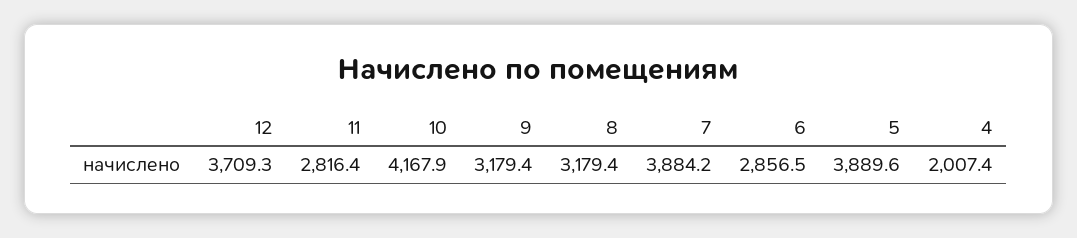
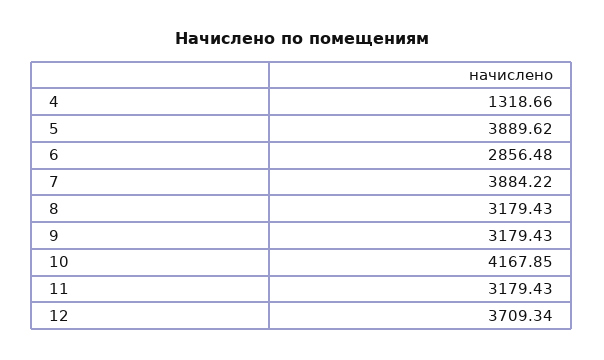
  {
    "12": 3709.34,
-   "11": 2816.4,
+   "11": 3179.43,
    "10": 4167.85,
    "9": 3179.43,
    "8": 3179.43,
    "7": 3884.22,
    "6": 2856.48,
    "5": 3889.62,
-   "4": 2007.4
+   "4": 1318.66
  }

